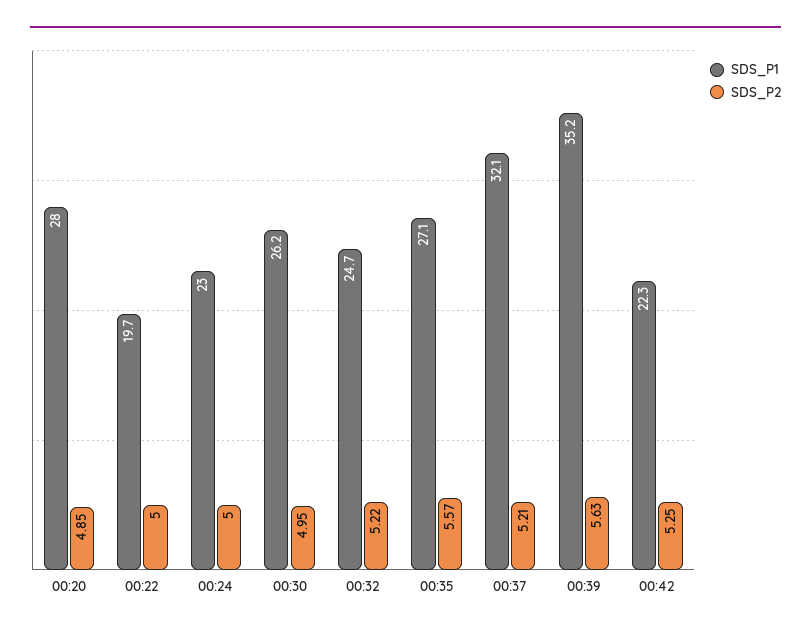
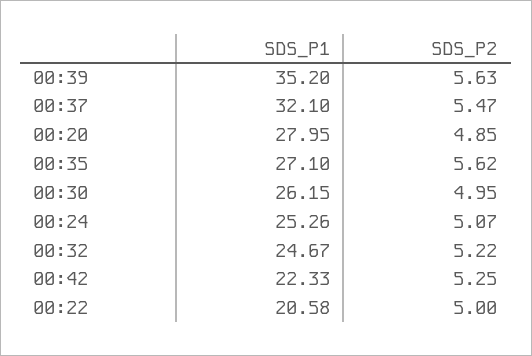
  {
    "SDS_P1": {
      "00:20": 27.95,
-     "00:22": 19.7,
+     "00:22": 20.58,
-     "00:24": 23,
+     "00:24": 25.26,
      "00:30": 26.15,
      "00:32": 24.67,
      "00:35": 27.1,
      "00:37": 32.1,
      "00:39": 35.2,
      "00:42": 22.33
    },
    "SDS_P2": {
      "00:20": 4.85,
      "00:22": 5,
-     "00:24": 5,
+     "00:24": 5.07,
      "00:30": 4.95,
      "00:32": 5.22,
-     "00:35": 5.57,
+     "00:35": 5.62,
-     "00:37": 5.21,
+     "00:37": 5.47,
      "00:39": 5.63,
      "00:42": 5.25
    }
  }

